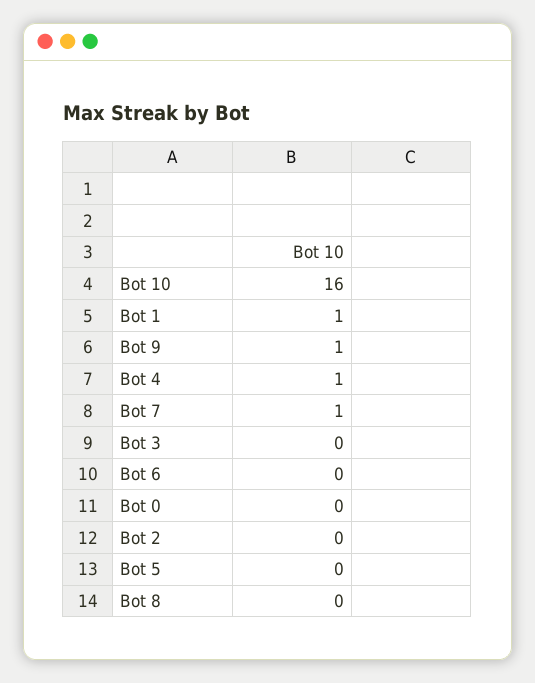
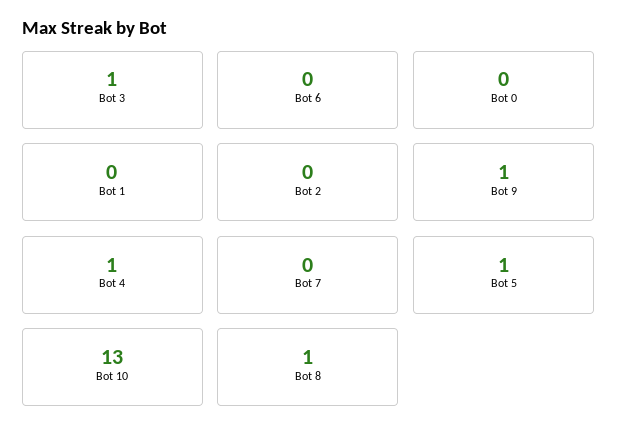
  {
-   "Bot 10": 16,
+   "Bot 10": 13,
-   "Bot 1": 1,
+   "Bot 1": 0,
    "Bot 9": 1,
    "Bot 4": 1,
-   "Bot 7": 1,
+   "Bot 7": 0,
-   "Bot 3": 0,
+   "Bot 3": 1,
    "Bot 6": 0,
    "Bot 0": 0,
    "Bot 2": 0,
-   "Bot 5": 0,
+   "Bot 5": 1,
-   "Bot 8": 0
+   "Bot 8": 1
  }

